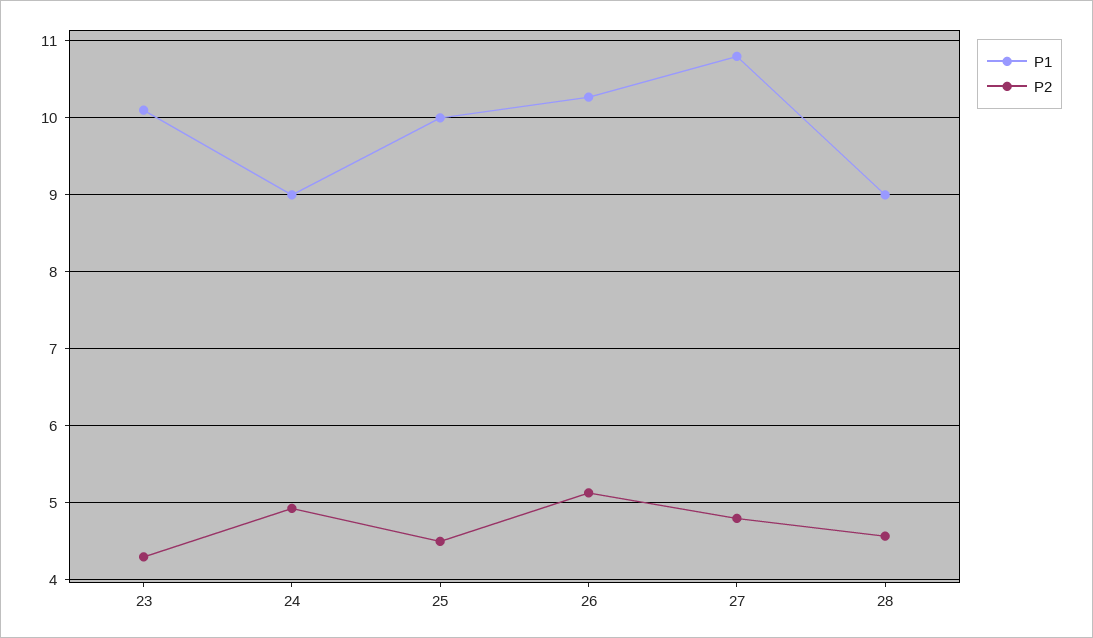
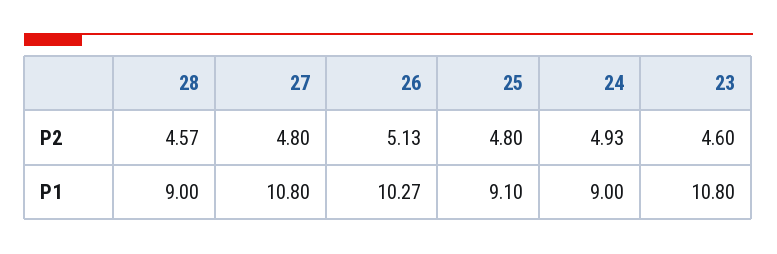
  {
    "P1": {
-     "23": 10.1,
+     "23": 10.8,
      "24": 9,
-     "25": 10,
+     "25": 9.1,
      "26": 10.27,
      "27": 10.8,
      "28": 9
    },
    "P2": {
-     "23": 4.3,
+     "23": 4.6,
      "24": 4.93,
-     "25": 4.5,
+     "25": 4.8,
      "26": 5.13,
      "27": 4.8,
      "28": 4.57
    }
  }

